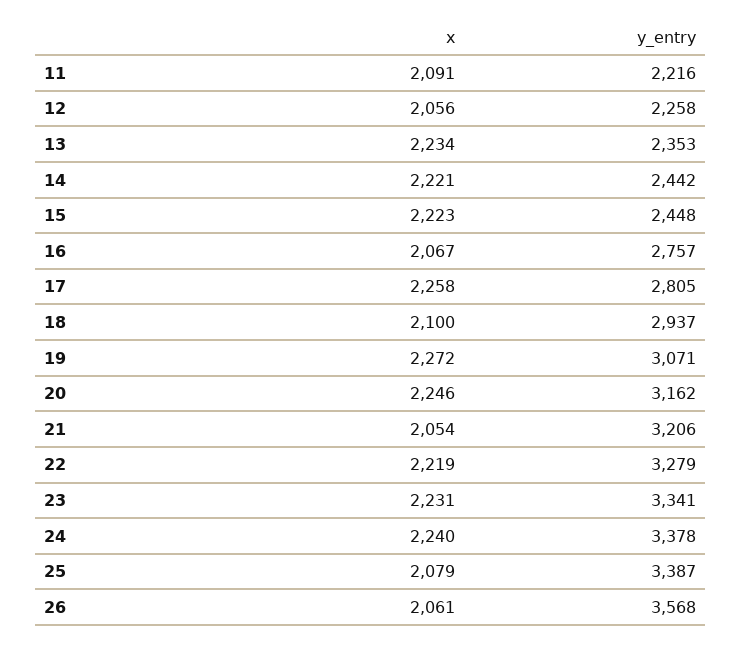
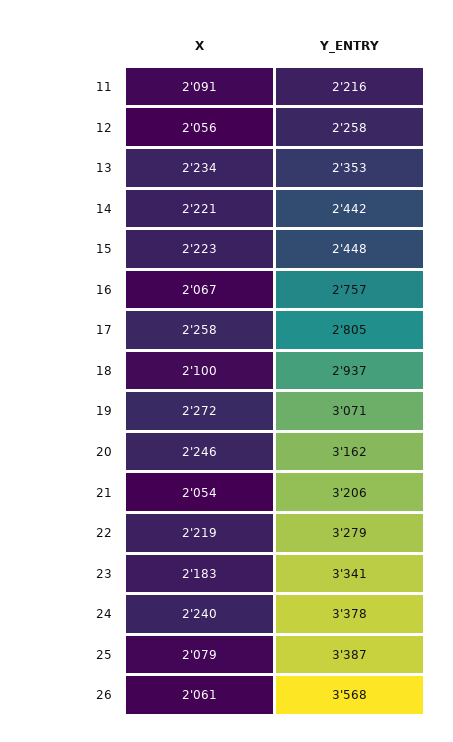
  {
    "x": {
      "11": 2091,
      "12": 2056,
      "13": 2234,
      "14": 2221,
      "15": 2223,
      "16": 2067,
      "17": 2258,
      "18": 2100,
      "19": 2272,
      "20": 2246,
      "21": 2054,
      "22": 2219,
-     "23": 2231,
+     "23": 2183,
      "24": 2240,
      "25": 2079,
      "26": 2061
    },
    "y_entry": {
      "11": 2216,
      "12": 2258,
      "13": 2353,
      "14": 2442,
      "15": 2448,
      "16": 2757,
      "17": 2805,
      "18": 2937,
      "19": 3071,
      "20": 3162,
      "21": 3206,
      "22": 3279,
      "23": 3341,
      "24": 3378,
      "25": 3387,
      "26": 3568
    }
  }

